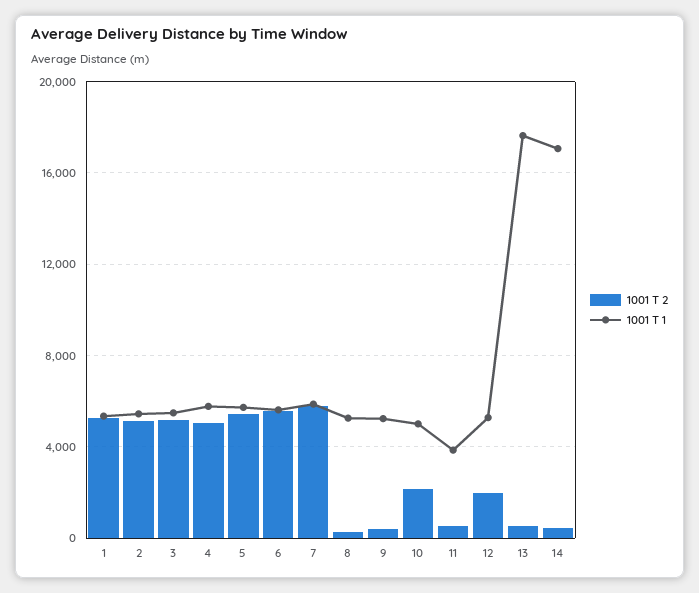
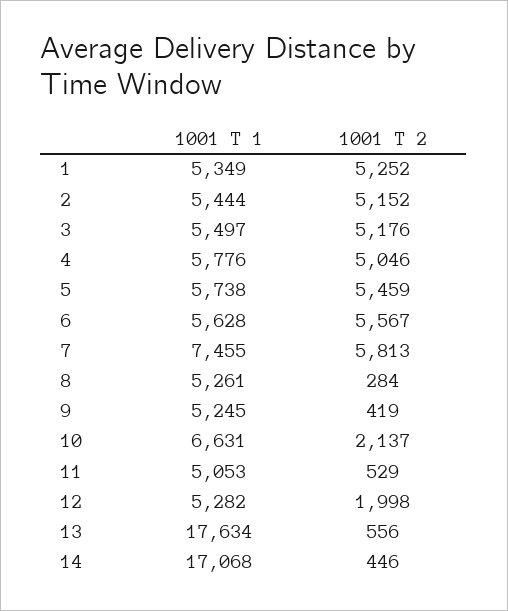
  {
    "1001 T 2": {
      "1": 5252,
      "2": 5152,
      "3": 5176,
      "4": 5046,
      "5": 5459,
      "6": 5567,
      "7": 5813,
      "8": 284,
      "9": 419,
      "10": 2137,
      "11": 529,
      "12": 1998,
      "13": 556,
      "14": 446
    },
    "1001 T 1": {
      "1": 5349,
      "2": 5444,
      "3": 5497,
      "4": 5776,
      "5": 5738,
      "6": 5628,
-     "7": 6000,
+     "7": 7455,
      "8": 5261,
      "9": 5245,
-     "10": 5000,
+     "10": 6631,
-     "11": 4000,
+     "11": 5053,
      "12": 5282,
      "13": 17634,
      "14": 17068
    }
  }

